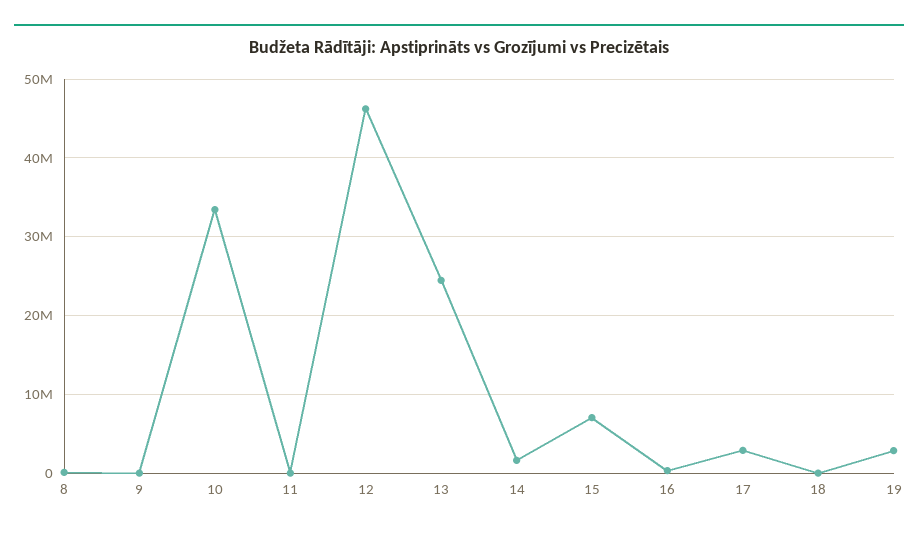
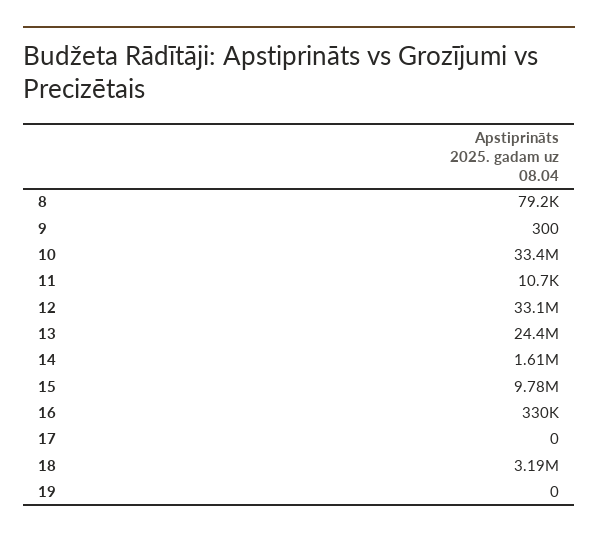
  {
    "8": 79200,
    "9": 300,
    "10": 33400000,
    "11": 10700,
-   "12": 46000000,
+   "12": 33100000,
    "13": 24400000,
    "14": 1610000,
-   "15": 7000000,
+   "15": 9780000,
    "16": 330000,
-   "17": 3000000,
+   "17": 0,
-   "18": 0,
+   "18": 3190000,
-   "19": 3000000
+   "19": 0
  }

